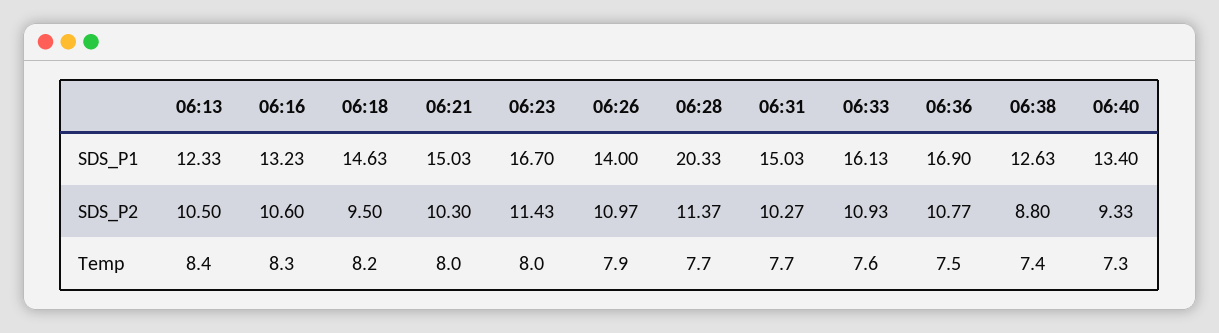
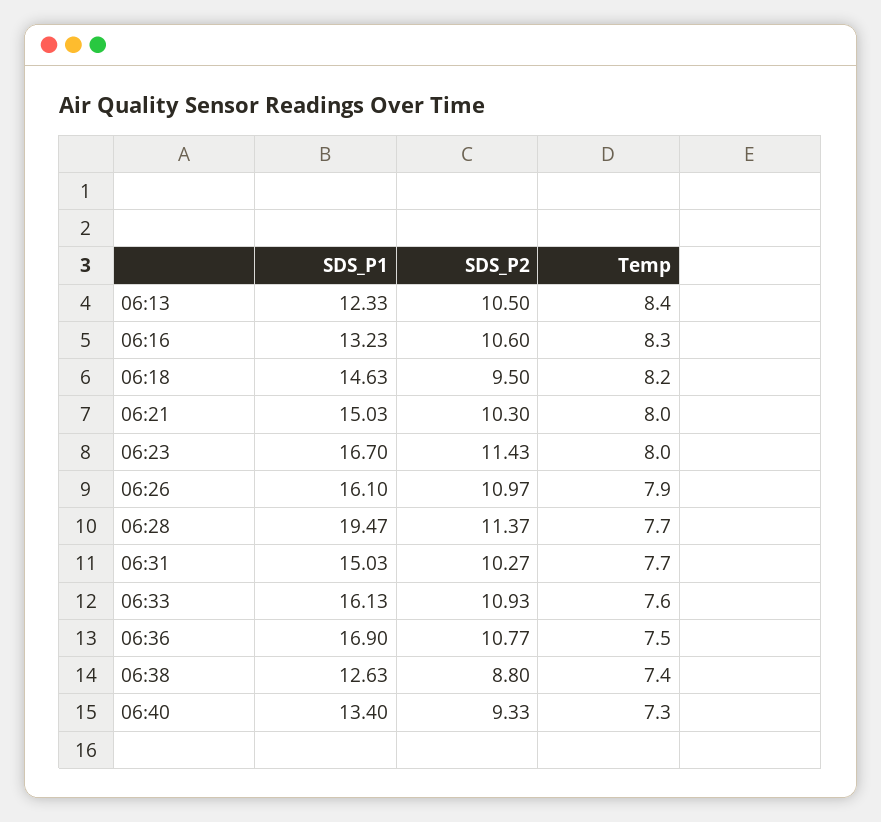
  {
    "06:13": {
      "SDS_P1": 12.33,
      "SDS_P2": 10.5,
      "Temp": 8.4
    },
    "06:16": {
      "SDS_P1": 13.23,
      "SDS_P2": 10.6,
      "Temp": 8.3
    },
    "06:18": {
      "SDS_P1": 14.63,
      "SDS_P2": 9.5,
      "Temp": 8.2
    },
    "06:21": {
      "SDS_P1": 15.03,
      "SDS_P2": 10.3,
      "Temp": 8
    },
    "06:23": {
      "SDS_P1": 16.7,
      "SDS_P2": 11.43,
      "Temp": 8
    },
    "06:26": {
-     "SDS_P1": 14,
+     "SDS_P1": 16.1,
      "SDS_P2": 10.97,
      "Temp": 7.9
    },
    "06:28": {
-     "SDS_P1": 20.33,
+     "SDS_P1": 19.47,
      "SDS_P2": 11.37,
      "Temp": 7.7
    },
    "06:31": {
      "SDS_P1": 15.03,
      "SDS_P2": 10.27,
      "Temp": 7.7
    },
    "06:33": {
      "SDS_P1": 16.13,
      "SDS_P2": 10.93,
      "Temp": 7.6
    },
    "06:36": {
      "SDS_P1": 16.9,
      "SDS_P2": 10.77,
      "Temp": 7.5
    },
    "06:38": {
      "SDS_P1": 12.63,
      "SDS_P2": 8.8,
      "Temp": 7.4
    },
    "06:40": {
      "SDS_P1": 13.4,
      "SDS_P2": 9.33,
      "Temp": 7.3
    }
  }

